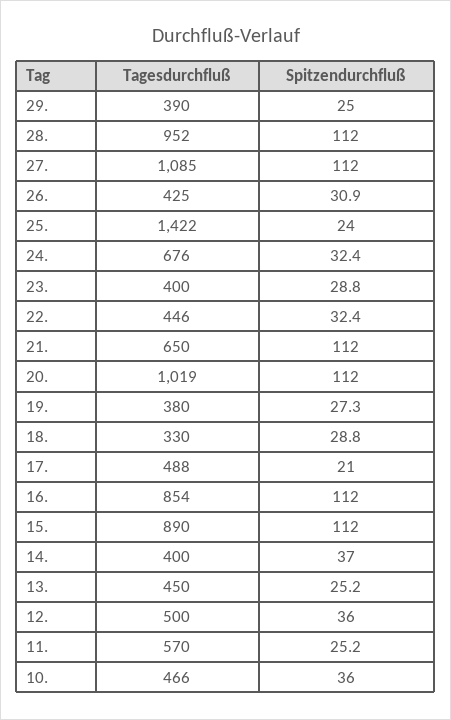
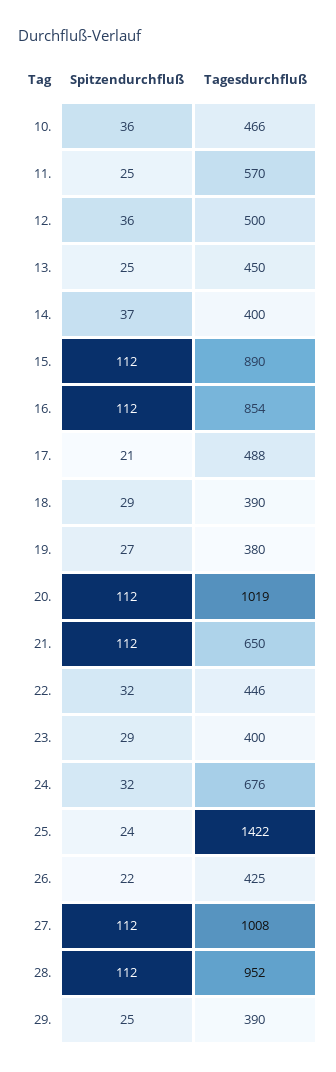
  {
    "Tagesdurchfluß": {
      "29.": 390,
      "28.": 952,
-     "27.": 1085,
+     "27.": 1008,
      "26.": 425,
      "25.": 1422,
      "24.": 676,
      "23.": 400,
      "22.": 446,
      "21.": 650,
      "20.": 1019,
      "19.": 380,
-     "18.": 330,
+     "18.": 390,
      "17.": 488,
      "16.": 854,
      "15.": 890,
      "14.": 400,
      "13.": 450,
      "12.": 500,
      "11.": 570,
      "10.": 466
    },
    "Spitzendurchfluß": {
      "29.": 25,
      "28.": 112,
      "27.": 112,
-     "26.": 30.9,
+     "26.": 22,
      "25.": 24,
      "24.": 32.4,
      "23.": 28.8,
      "22.": 32.4,
      "21.": 112,
      "20.": 112,
      "19.": 27.3,
      "18.": 28.8,
      "17.": 21,
      "16.": 112,
      "15.": 112,
      "14.": 37,
      "13.": 25.2,
      "12.": 36,
      "11.": 25.2,
      "10.": 36
    }
  }

